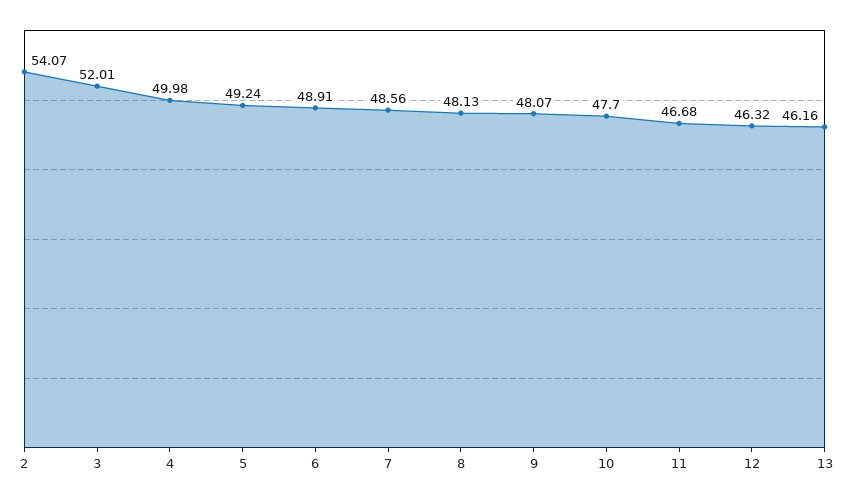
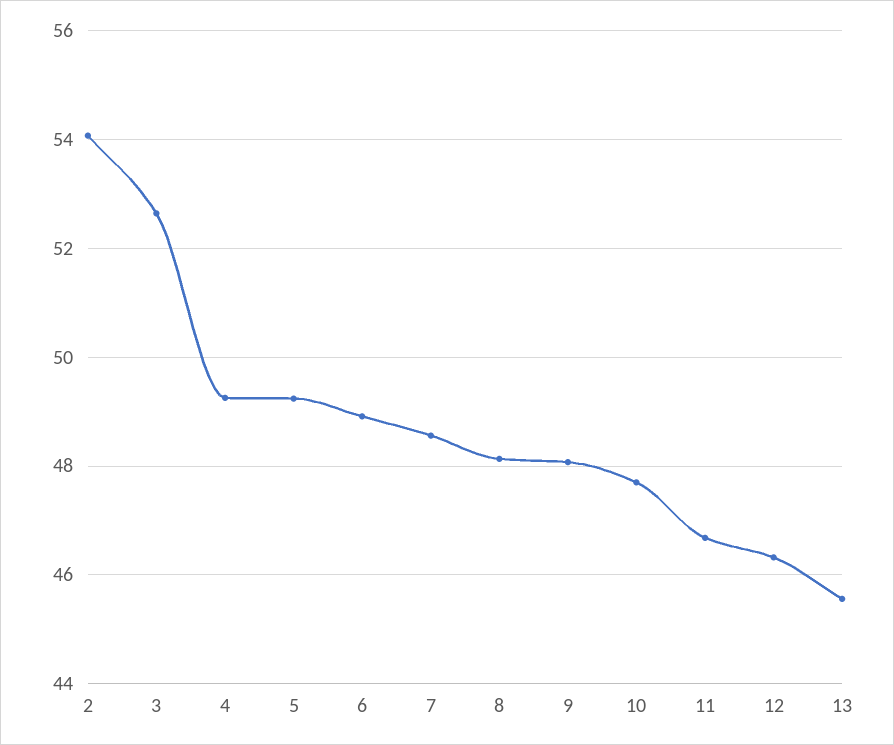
  {
    "2": 54.07,
-   "3": 52.01,
+   "3": 52.6,
-   "4": 49.98,
+   "4": 49.2,
    "5": 49.24,
    "6": 48.91,
    "7": 48.56,
    "8": 48.13,
    "9": 48.07,
    "10": 47.7,
    "11": 46.68,
    "12": 46.32,
-   "13": 46.16
+   "13": 45.6
  }

